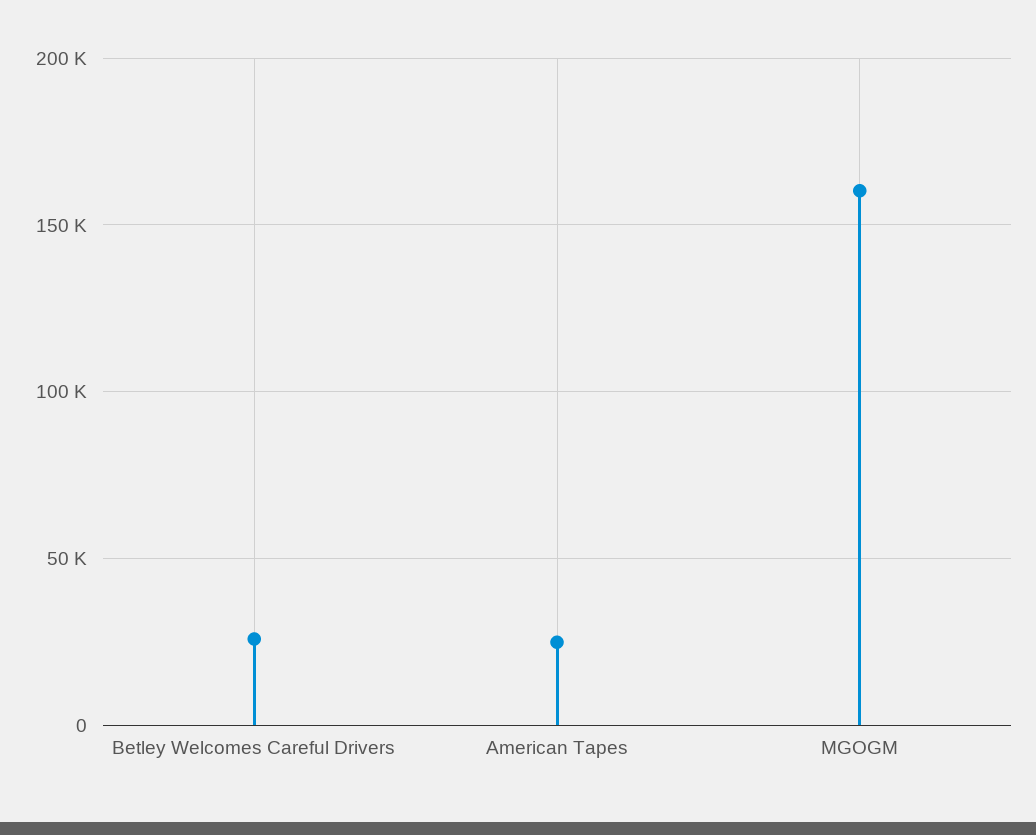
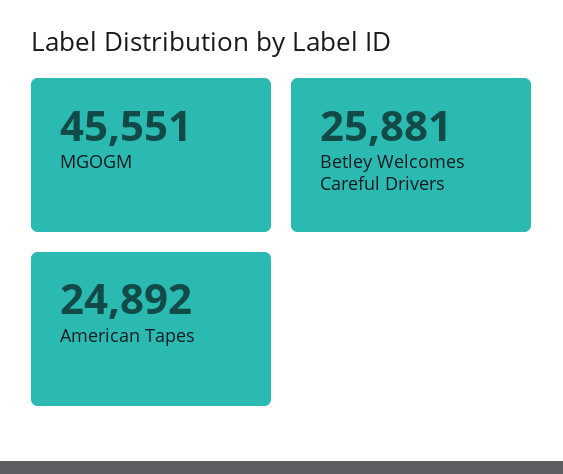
  {
    "Betley Welcomes Careful Drivers": 25881,
    "American Tapes": 24892,
-   "MGOGM": 160000
+   "MGOGM": 45551
  }

